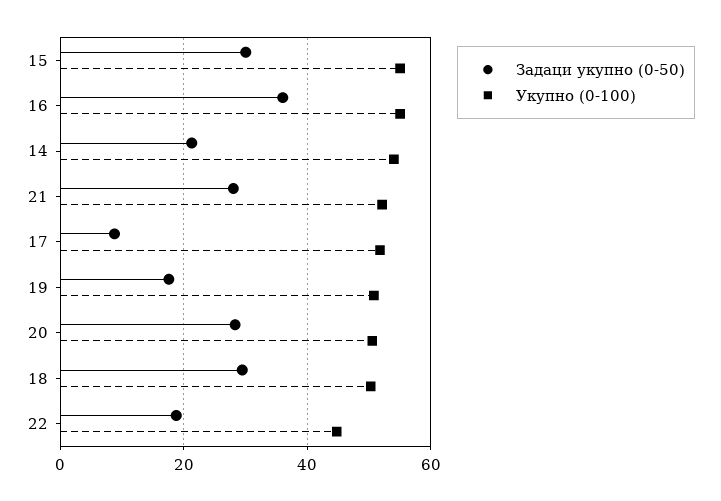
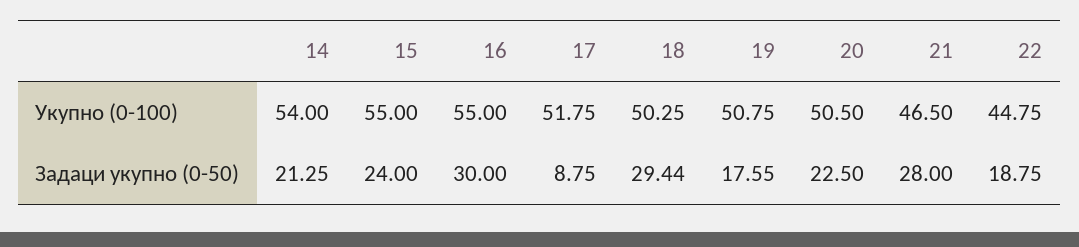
  {
    "Задаци укупно (0-50)": {
-     "15": 30,
+     "15": 24,
-     "16": 36,
+     "16": 30,
      "14": 21.25,
      "21": 28,
      "17": 8.75,
      "19": 17.55,
-     "20": 28,
+     "20": 22.5,
      "18": 29.44,
      "22": 18.75
    },
    "Укупно (0-100)": {
      "15": 55,
      "16": 55,
      "14": 54,
-     "21": 52,
+     "21": 46.5,
      "17": 51.75,
      "19": 50.75,
      "20": 50.5,
      "18": 50.25,
      "22": 44.75
    }
  }

